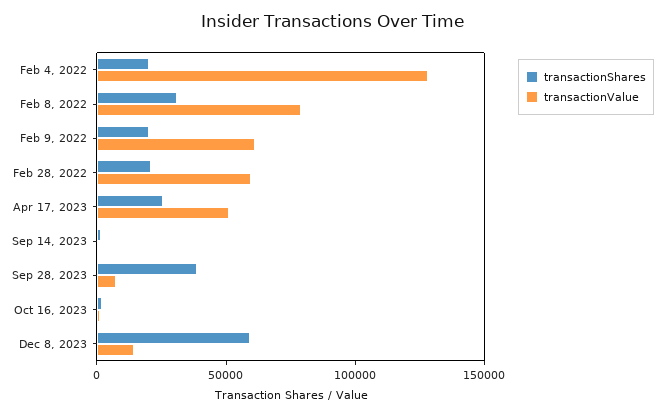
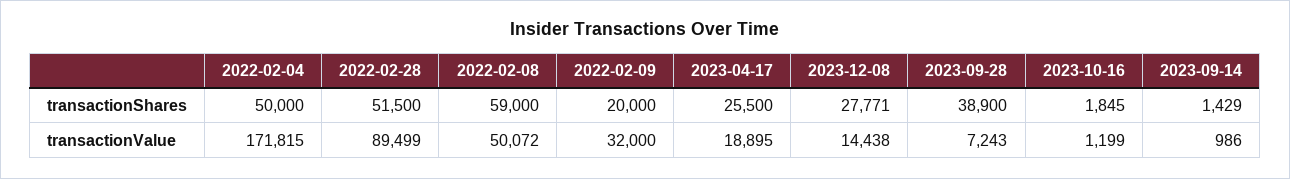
  {
    "transactionShares": {
-     "Feb 4, 2022": 20000,
+     "Feb 4, 2022": 50000,
-     "Feb 8, 2022": 30000,
+     "Feb 8, 2022": 59000,
      "Feb 9, 2022": 20000,
-     "Feb 28, 2022": 20000,
+     "Feb 28, 2022": 51500,
      "Apr 17, 2023": 25500,
      "Sep 14, 2023": 1429,
      "Sep 28, 2023": 38900,
      "Oct 16, 2023": 1845,
-     "Dec 8, 2023": 60000
+     "Dec 8, 2023": 27771
    },
    "transactionValue": {
-     "Feb 4, 2022": 130000,
+     "Feb 4, 2022": 171815,
-     "Feb 8, 2022": 80000,
+     "Feb 8, 2022": 50072,
-     "Feb 9, 2022": 60000,
+     "Feb 9, 2022": 32000,
-     "Feb 28, 2022": 60000,
+     "Feb 28, 2022": 89499,
-     "Apr 17, 2023": 50000,
+     "Apr 17, 2023": 18895,
      "Sep 14, 2023": 986,
      "Sep 28, 2023": 7243,
      "Oct 16, 2023": 1199,
      "Dec 8, 2023": 14438
    }
  }

